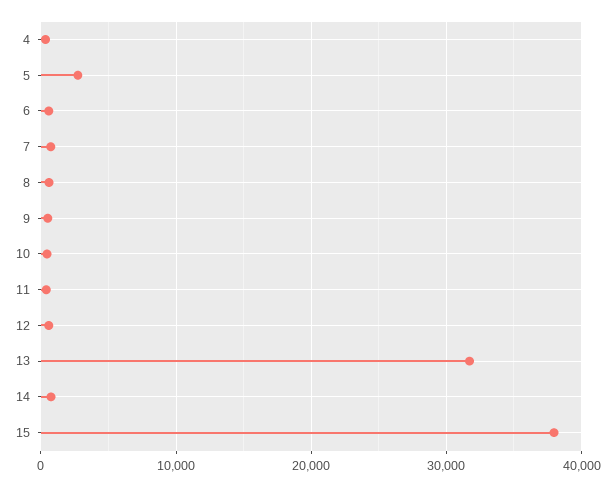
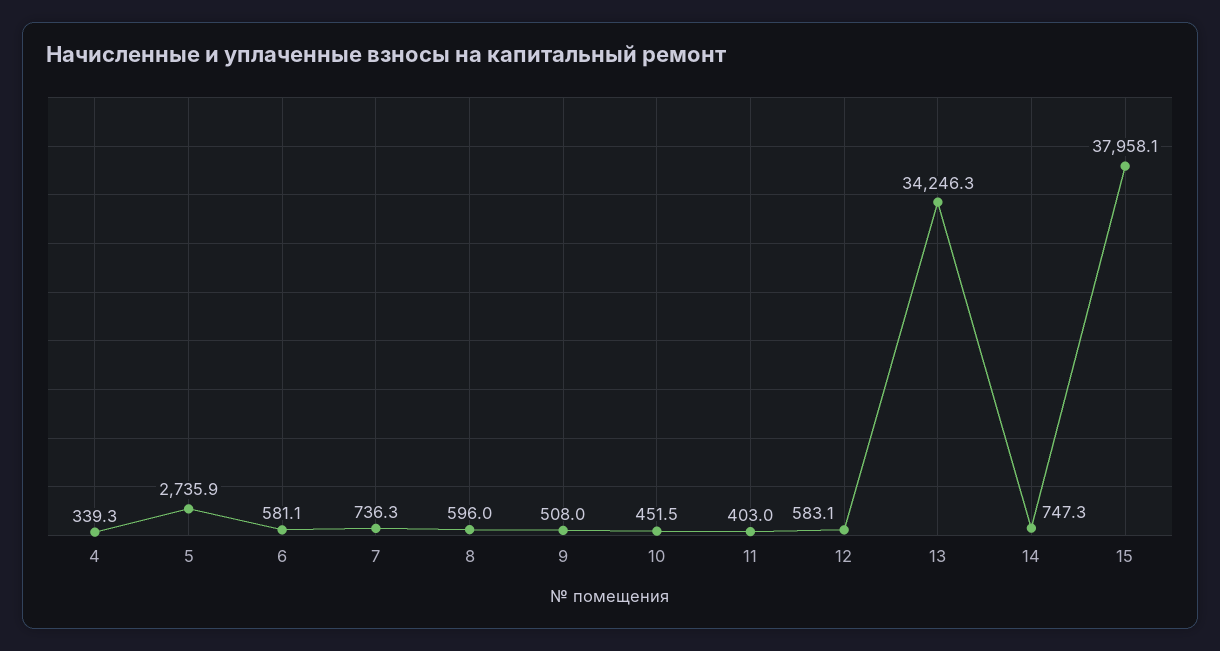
  {
    "4": 339.3,
    "5": 2735.9,
    "6": 581.1,
    "7": 736.3,
    "8": 596,
    "9": 508,
    "10": 451.5,
    "11": 403,
    "12": 583.1,
-   "13": 32000,
+   "13": 34246.3,
    "14": 747.3,
    "15": 37958.1
  }

